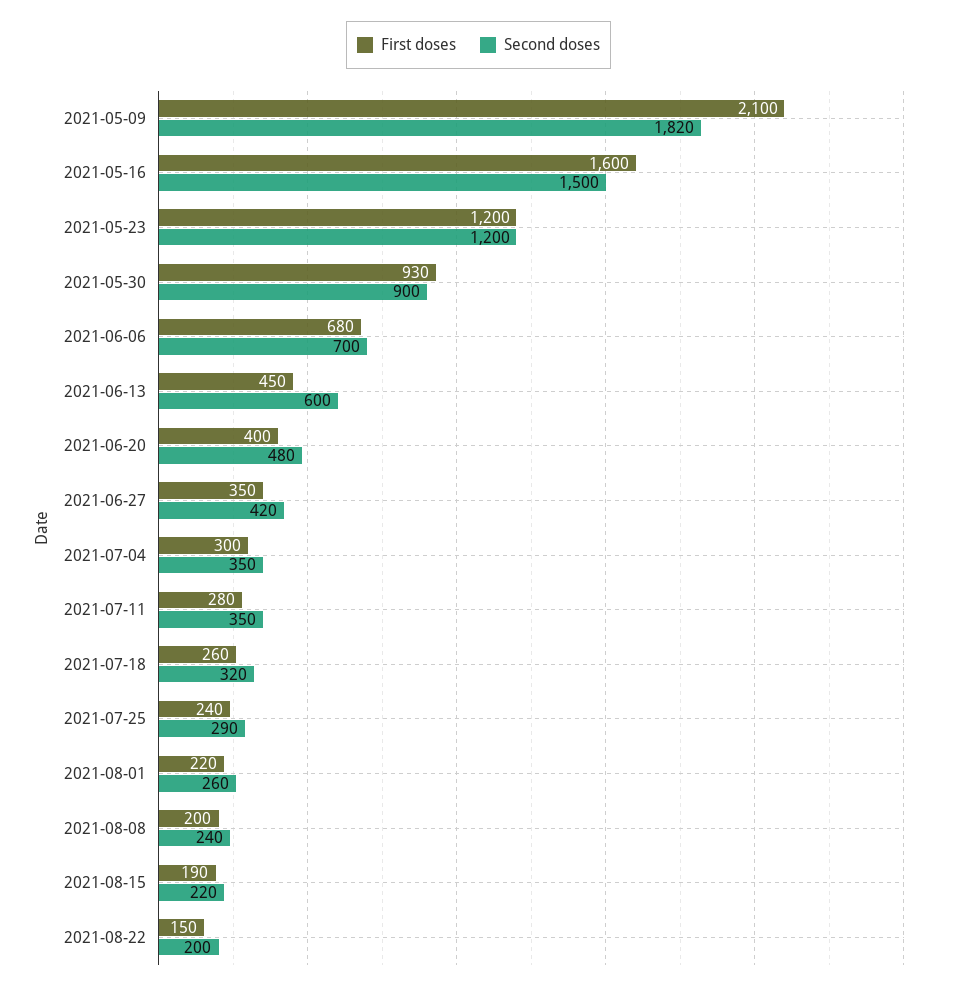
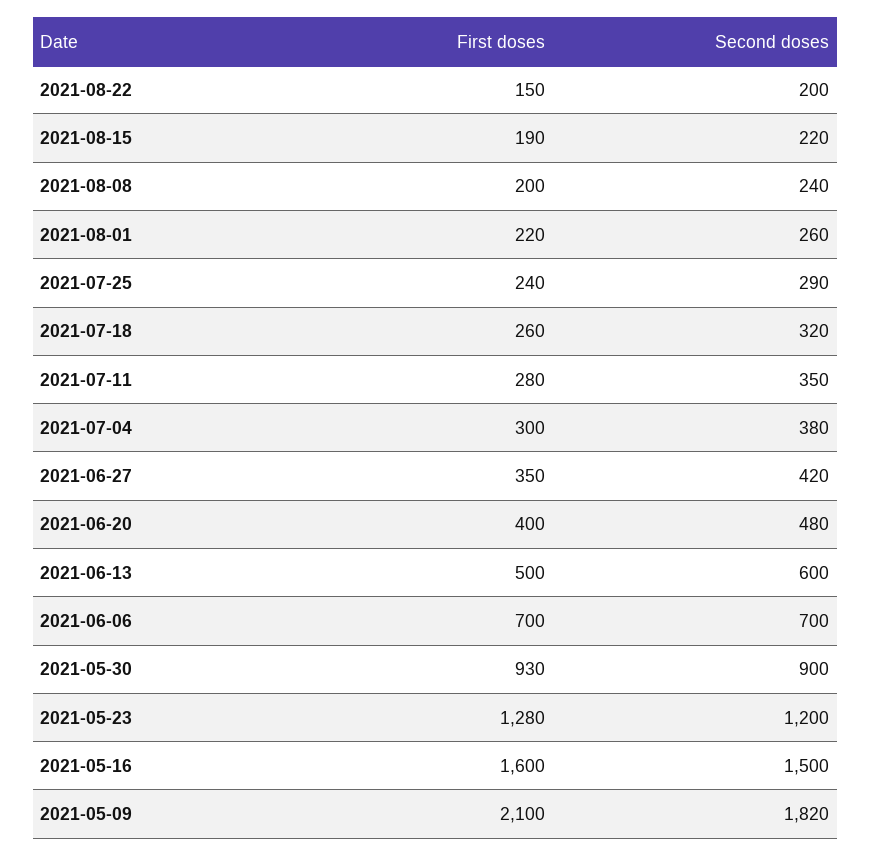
  {
    "First doses": {
      "2021-05-09": 2100,
      "2021-05-16": 1600,
-     "2021-05-23": 1200,
+     "2021-05-23": 1280,
      "2021-05-30": 930,
-     "2021-06-06": 680,
+     "2021-06-06": 700,
-     "2021-06-13": 450,
+     "2021-06-13": 500,
      "2021-06-20": 400,
      "2021-06-27": 350,
      "2021-07-04": 300,
      "2021-07-11": 280,
      "2021-07-18": 260,
      "2021-07-25": 240,
      "2021-08-01": 220,
      "2021-08-08": 200,
      "2021-08-15": 190,
      "2021-08-22": 150
    },
    "Second doses": {
      "2021-05-09": 1820,
      "2021-05-16": 1500,
      "2021-05-23": 1200,
      "2021-05-30": 900,
      "2021-06-06": 700,
      "2021-06-13": 600,
      "2021-06-20": 480,
      "2021-06-27": 420,
-     "2021-07-04": 350,
+     "2021-07-04": 380,
      "2021-07-11": 350,
      "2021-07-18": 320,
      "2021-07-25": 290,
      "2021-08-01": 260,
      "2021-08-08": 240,
      "2021-08-15": 220,
      "2021-08-22": 200
    }
  }

